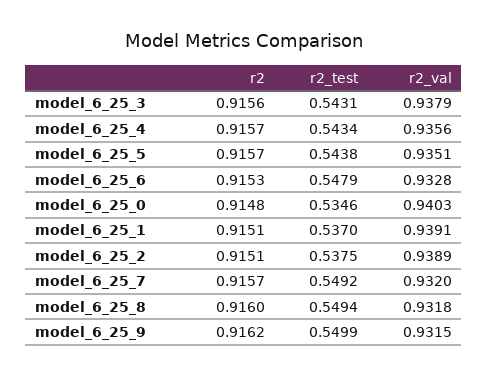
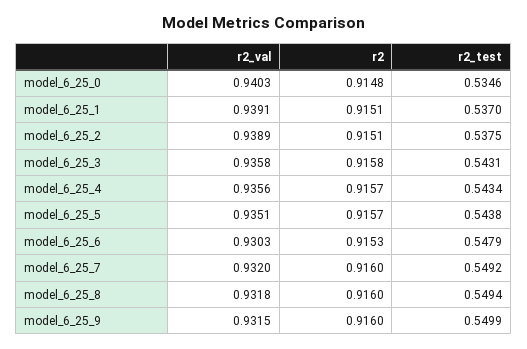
  {
    "r2": {
-     "model_6_25_3": 0.9156,
+     "model_6_25_3": 0.9158,
      "model_6_25_4": 0.9157,
      "model_6_25_5": 0.9157,
      "model_6_25_6": 0.9153,
      "model_6_25_0": 0.9148,
      "model_6_25_1": 0.9151,
      "model_6_25_2": 0.9151,
-     "model_6_25_7": 0.9157,
+     "model_6_25_7": 0.916,
      "model_6_25_8": 0.916,
-     "model_6_25_9": 0.9162
+     "model_6_25_9": 0.916
    },
    "r2_test": {
      "model_6_25_3": 0.5431,
      "model_6_25_4": 0.5434,
      "model_6_25_5": 0.5438,
      "model_6_25_6": 0.5479,
      "model_6_25_0": 0.5346,
      "model_6_25_1": 0.537,
      "model_6_25_2": 0.5375,
      "model_6_25_7": 0.5492,
      "model_6_25_8": 0.5494,
      "model_6_25_9": 0.5499
    },
    "r2_val": {
-     "model_6_25_3": 0.9379,
+     "model_6_25_3": 0.9358,
      "model_6_25_4": 0.9356,
      "model_6_25_5": 0.9351,
-     "model_6_25_6": 0.9328,
+     "model_6_25_6": 0.9303,
      "model_6_25_0": 0.9403,
      "model_6_25_1": 0.9391,
      "model_6_25_2": 0.9389,
      "model_6_25_7": 0.932,
      "model_6_25_8": 0.9318,
      "model_6_25_9": 0.9315
    }
  }

